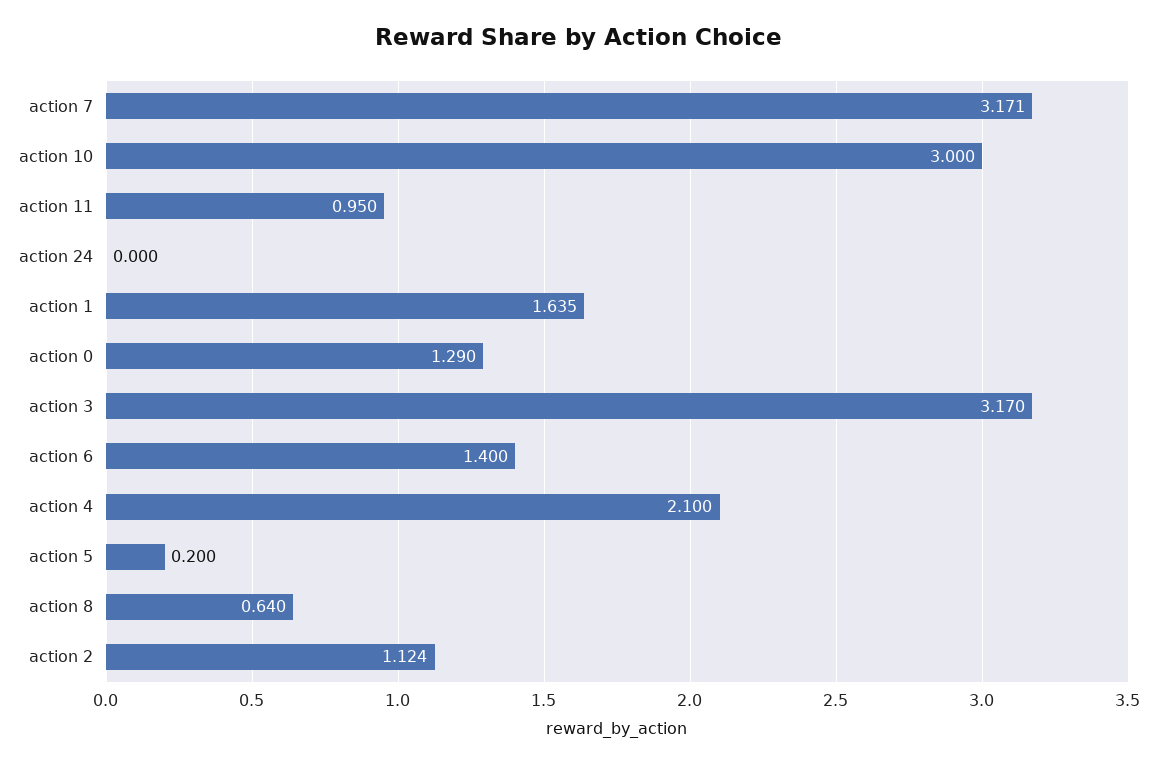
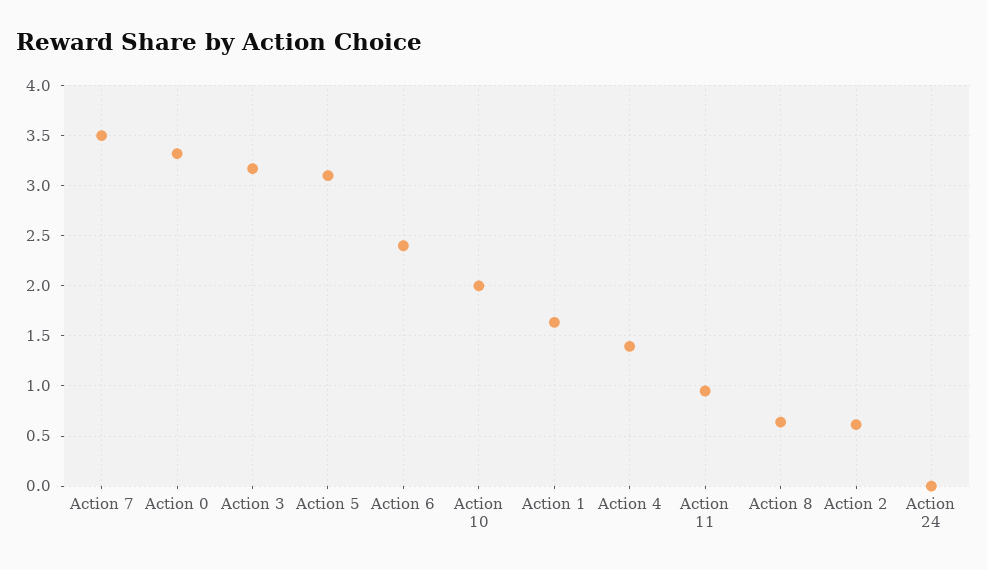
  {
-   "action 7": 3.171,
+   "action 7": 3.5,
-   "action 10": 3,
+   "action 10": 2,
    "action 11": 0.95,
    "action 24": 0,
    "action 1": 1.635,
-   "action 0": 1.29,
+   "action 0": 3.3,
    "action 3": 3.17,
-   "action 6": 1.4,
+   "action 6": 2.4,
-   "action 4": 2.1,
+   "action 4": 1.4,
-   "action 5": 0.2,
+   "action 5": 3.1,
    "action 8": 0.64,
-   "action 2": 1.124
+   "action 2": 0.6
  }

